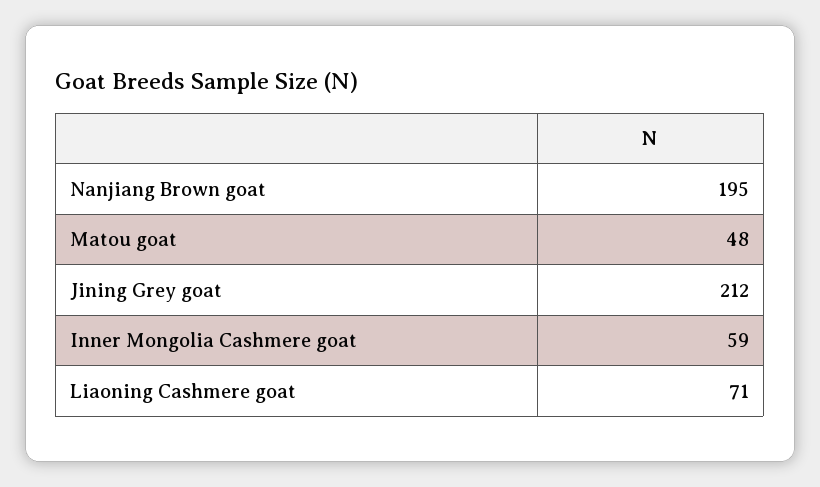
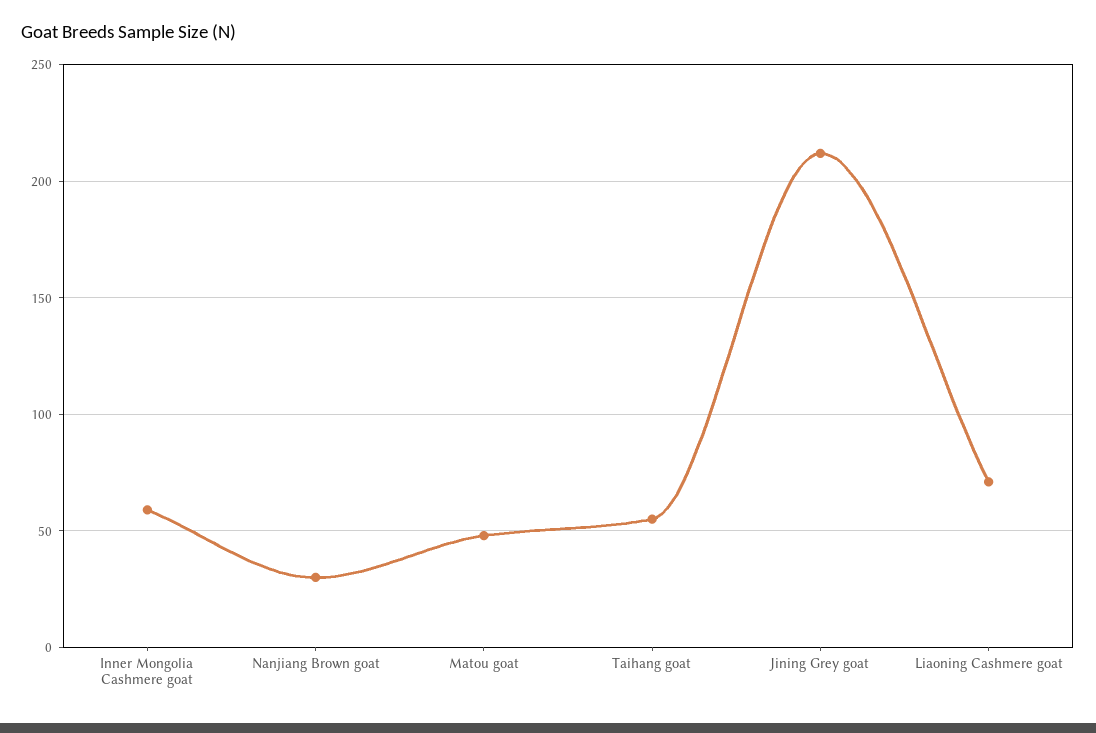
  {
-   "Nanjiang Brown goat": 195,
+   "Nanjiang Brown goat": 30,
    "Matou goat": 48,
    "Jining Grey goat": 212,
    "Inner Mongolia Cashmere goat": 59,
-   "Liaoning Cashmere goat": 71
+   "Liaoning Cashmere goat": 71,
+   "Taihang goat": 55
  }

